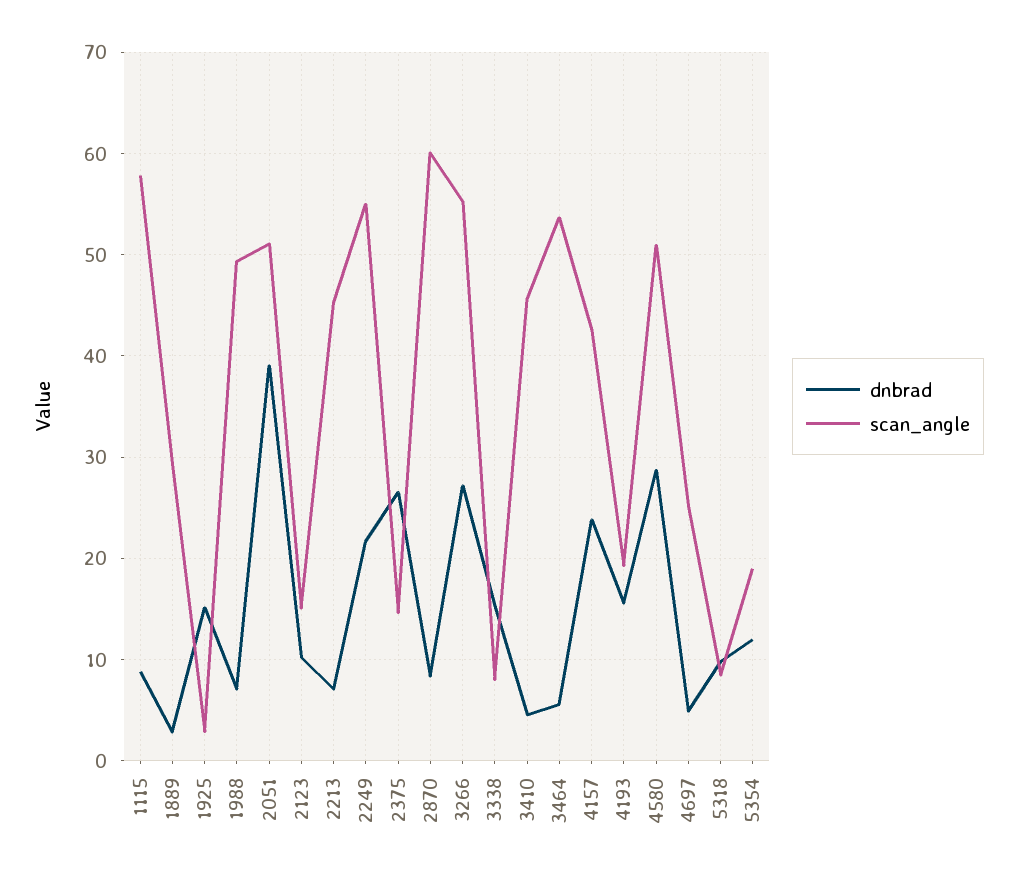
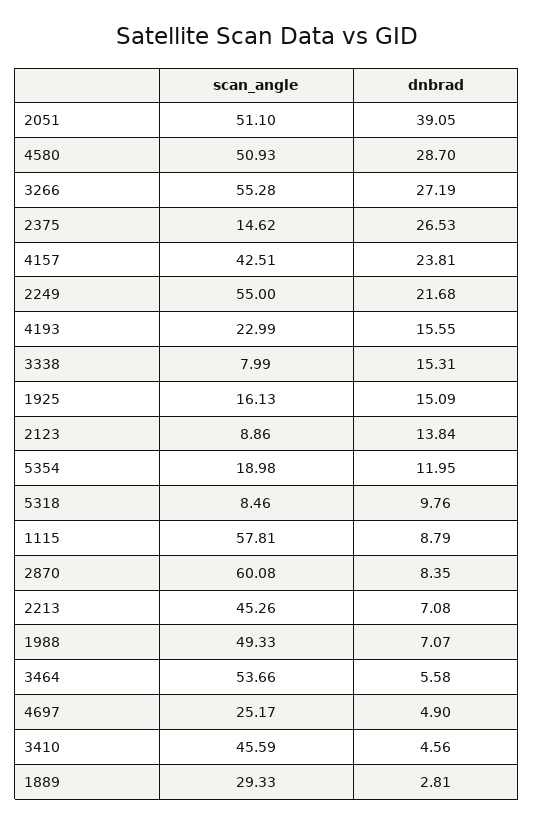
  {
    "dnbrad": {
      "1115": 8.79,
      "1889": 2.81,
      "1925": 15.09,
      "1988": 7.07,
      "2051": 39.05,
-     "2123": 10,
+     "2123": 13.84,
      "2213": 7.08,
      "2249": 21.68,
      "2375": 26.53,
      "2870": 8.35,
      "3266": 27.19,
      "3338": 15.31,
      "3410": 4.56,
      "3464": 5.58,
      "4157": 23.81,
      "4193": 15.55,
      "4580": 28.7,
      "4697": 4.9,
      "5318": 9.76,
      "5354": 11.95
    },
    "scan_angle": {
      "1115": 57.81,
      "1889": 29.33,
-     "1925": 3,
+     "1925": 16.13,
      "1988": 49.33,
      "2051": 51.1,
-     "2123": 15,
+     "2123": 8.86,
      "2213": 45.26,
      "2249": 55,
      "2375": 14.62,
      "2870": 60.08,
      "3266": 55.28,
      "3338": 7.99,
      "3410": 45.59,
      "3464": 53.66,
      "4157": 42.51,
-     "4193": 19,
+     "4193": 22.99,
      "4580": 50.93,
      "4697": 25.17,
      "5318": 8.46,
      "5354": 18.98
    }
  }

